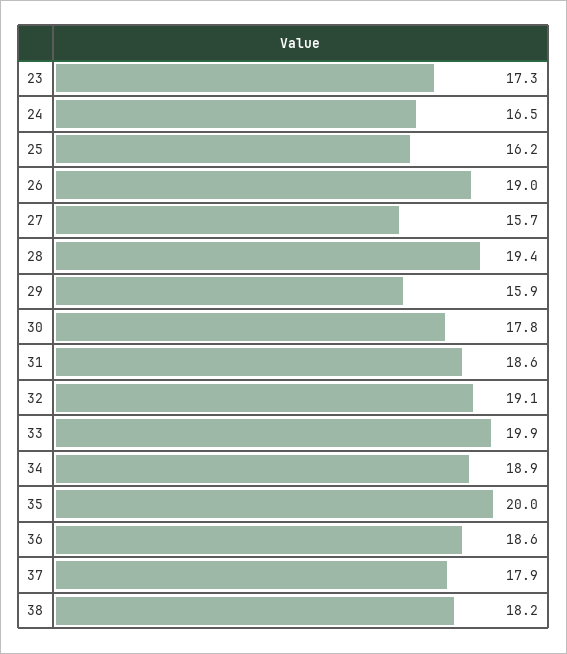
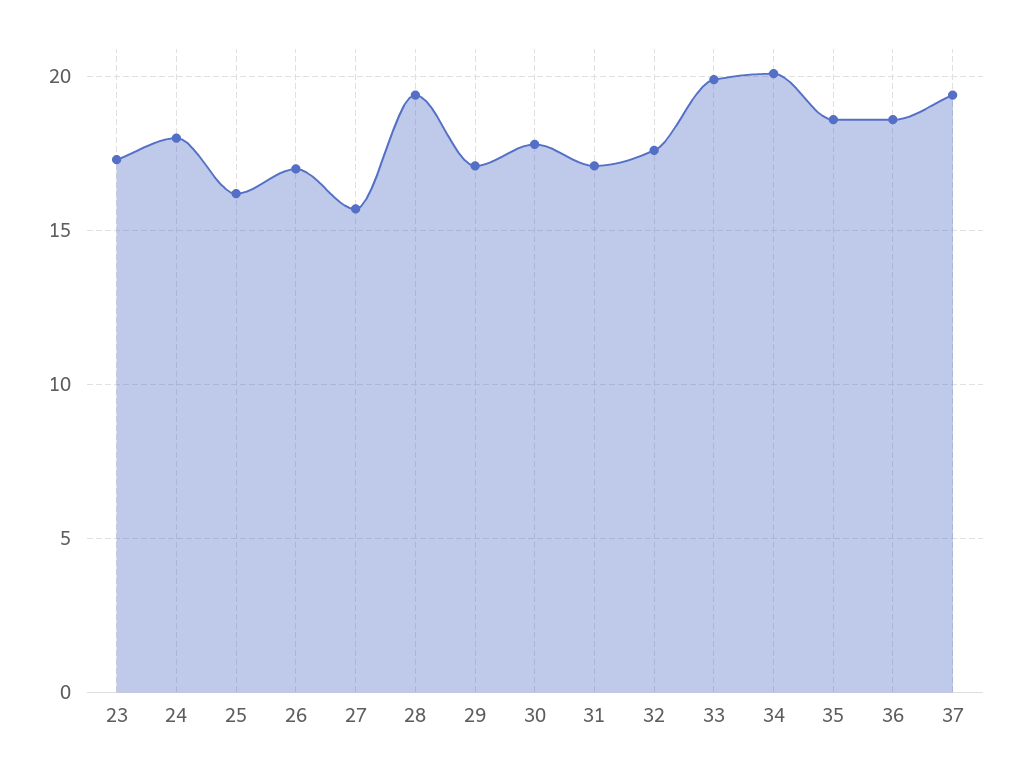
  {
    "23": 17.3,
-   "24": 16.5,
+   "24": 18,
    "25": 16.2,
-   "26": 19,
+   "26": 17,
    "27": 15.7,
    "28": 19.4,
-   "29": 15.9,
+   "29": 17,
    "30": 17.8,
-   "31": 18.6,
+   "31": 17,
-   "32": 19.1,
+   "32": 17.5,
    "33": 19.9,
-   "34": 18.9,
+   "34": 20,
-   "35": 20,
+   "35": 18.5,
    "36": 18.6,
-   "37": 17.9,
+   "37": 19.5
-   "38": 18.2
  }

